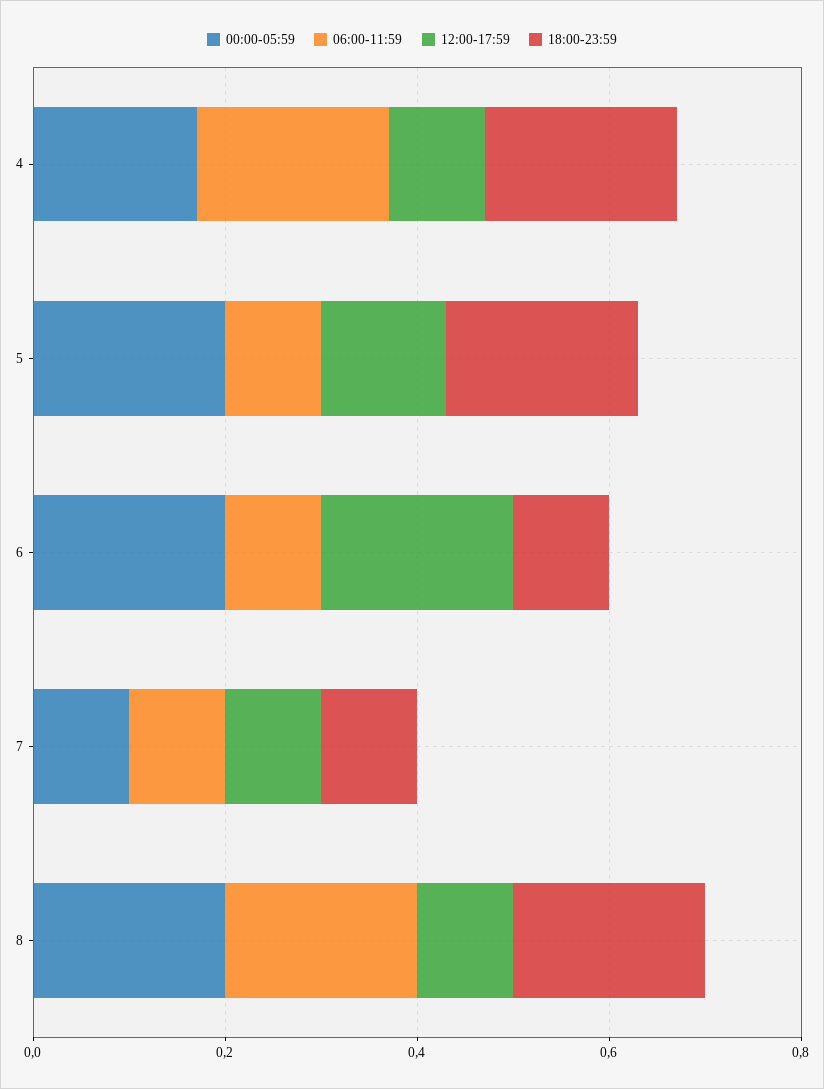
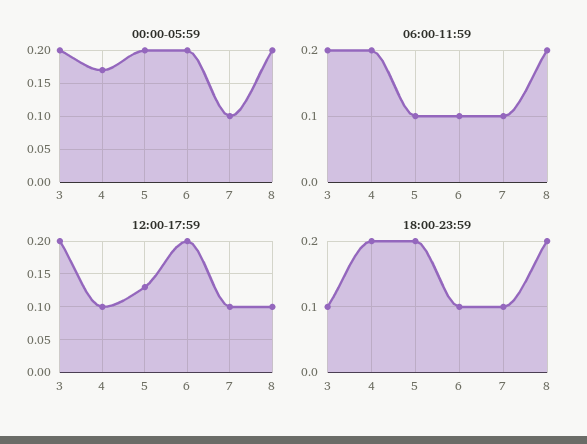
  {
    "00:00-05:59": {
      "4": 0.17,
      "5": 0.2,
      "6": 0.2,
      "7": 0.1,
-     "8": 0.2
+     "8": 0.2,
+     "3": 0.2
    },
    "06:00-11:59": {
      "4": 0.2,
      "5": 0.1,
      "6": 0.1,
      "7": 0.1,
-     "8": 0.2
+     "8": 0.2,
+     "3": 0.2
    },
    "12:00-17:59": {
      "4": 0.1,
      "5": 0.13,
      "6": 0.2,
      "7": 0.1,
-     "8": 0.1
+     "8": 0.1,
+     "3": 0.2
    },
    "18:00-23:59": {
      "4": 0.2,
      "5": 0.2,
      "6": 0.1,
      "7": 0.1,
-     "8": 0.2
+     "8": 0.2,
+     "3": 0.1
    }
  }

